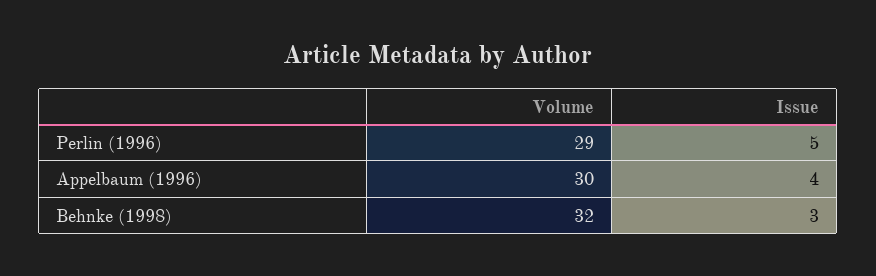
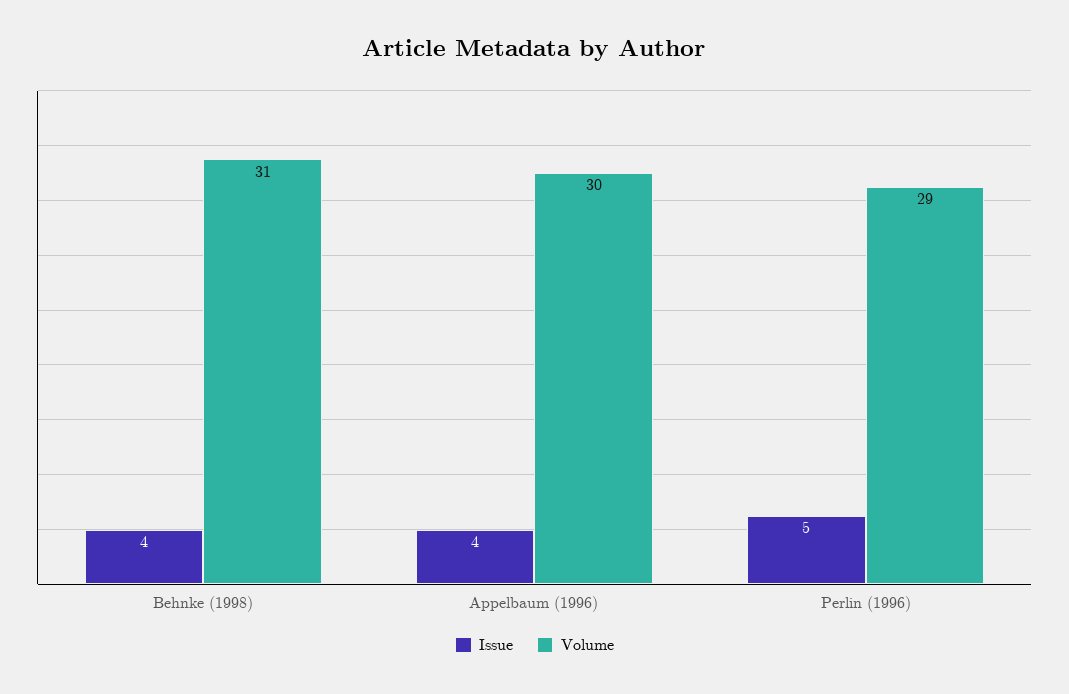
  {
    "Volume": {
      "Perlin (1996)": 29,
      "Appelbaum (1996)": 30,
-     "Behnke (1998)": 32
+     "Behnke (1998)": 31
    },
    "Issue": {
      "Perlin (1996)": 5,
      "Appelbaum (1996)": 4,
-     "Behnke (1998)": 3
+     "Behnke (1998)": 4
    }
  }

